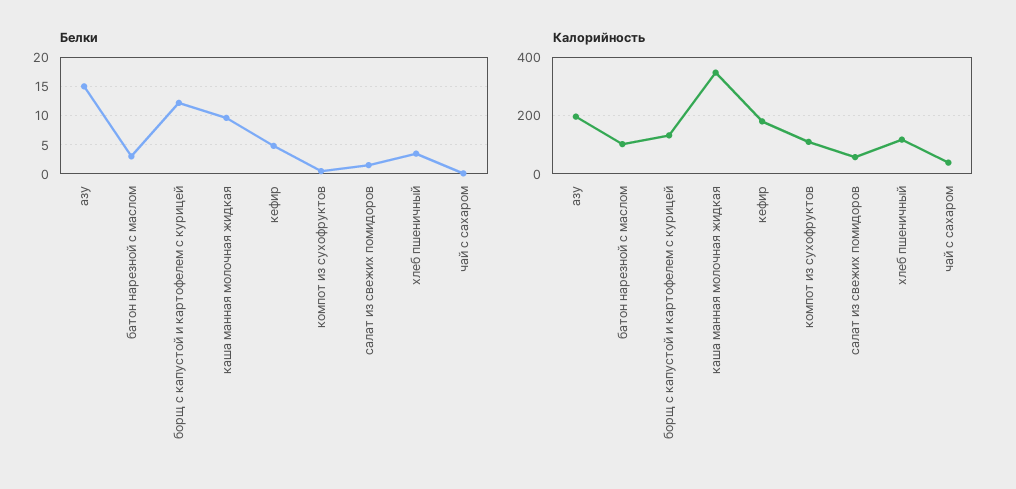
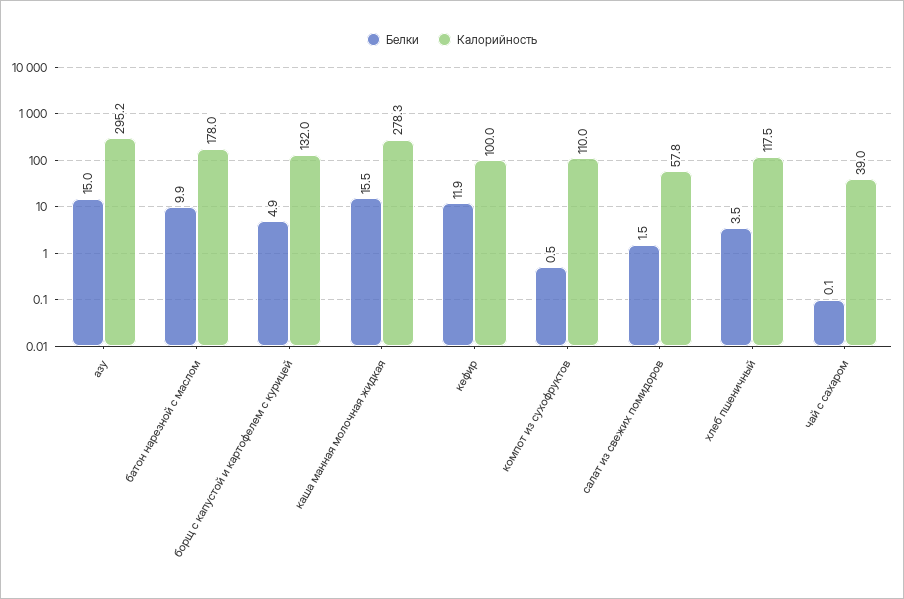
  {
    "Белки": {
      "азу": 15,
-     "батон нарезной с маслом": 2.5,
+     "батон нарезной с маслом": 9.9,
-     "борщ с капустой и картофелем с курицей": 12.5,
+     "борщ с капустой и картофелем с курицей": 4.9,
-     "каша манная молочная жидкая": 10,
+     "каша манная молочная жидкая": 15.5,
-     "кефир": 5,
+     "кефир": 11.9,
      "компот из сухофруктов": 0.5,
      "салат из свежих помидоров": 1.5,
      "хлеб пшеничный": 3.5,
      "чай с сахаром": 0.1
    },
    "Калорийность": {
-     "азу": 200,
+     "азу": 295.2,
-     "батон нарезной с маслом": 100,
+     "батон нарезной с маслом": 178,
      "борщ с капустой и картофелем с курицей": 132,
-     "каша манная молочная жидкая": 350,
+     "каша манная молочная жидкая": 278.3,
-     "кефир": 175,
+     "кефир": 100,
      "компот из сухофруктов": 110,
      "салат из свежих помидоров": 57.8,
      "хлеб пшеничный": 117.5,
      "чай с сахаром": 39
    }
  }

